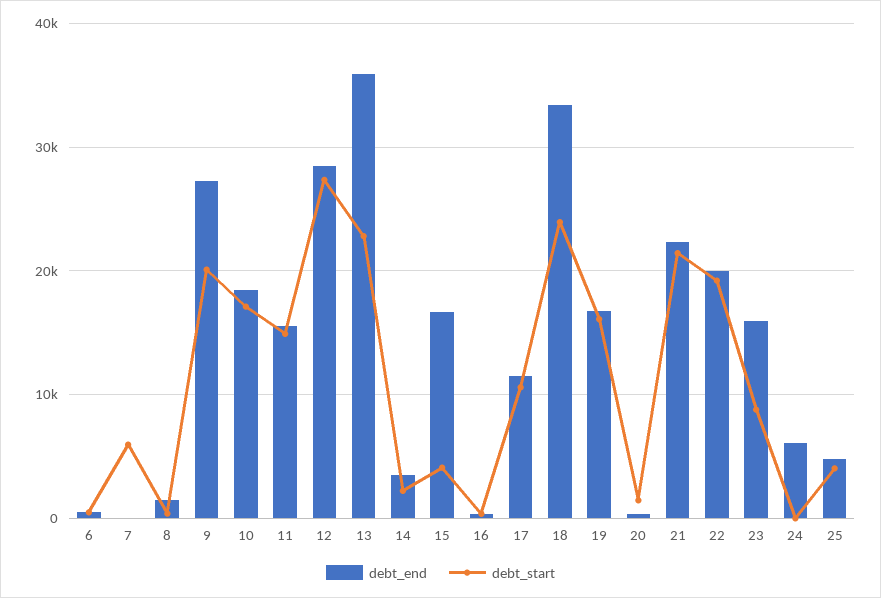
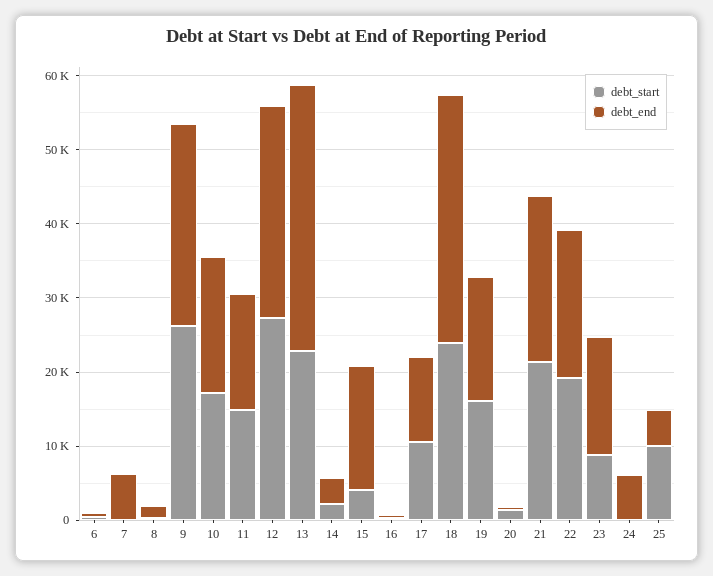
  {
    "debt_end": {
      "6": 0,
-     "7": 0,
+     "7": 6000,
      "8": 2000,
      "9": 27000,
      "10": 18000,
      "11": 16000,
      "12": 28000,
      "13": 36000,
      "14": 4000,
      "15": 17000,
      "16": 0,
      "17": 12000,
      "18": 33000,
      "19": 17000,
      "20": 0,
      "21": 22000,
      "22": 20000,
      "23": 16000,
      "24": 6000,
      "25": 5000
    },
    "debt_start": {
      "6": 0,
-     "7": 6000,
+     "7": 0,
      "8": 0,
-     "9": 20000,
+     "9": 26000,
      "10": 17000,
      "11": 15000,
      "12": 27000,
      "13": 23000,
      "14": 2000,
      "15": 4000,
      "16": 0,
      "17": 11000,
      "18": 24000,
      "19": 16000,
      "20": 1000,
      "21": 21000,
      "22": 19000,
      "23": 9000,
      "24": 0,
-     "25": 4000
+     "25": 10000
    }
  }

